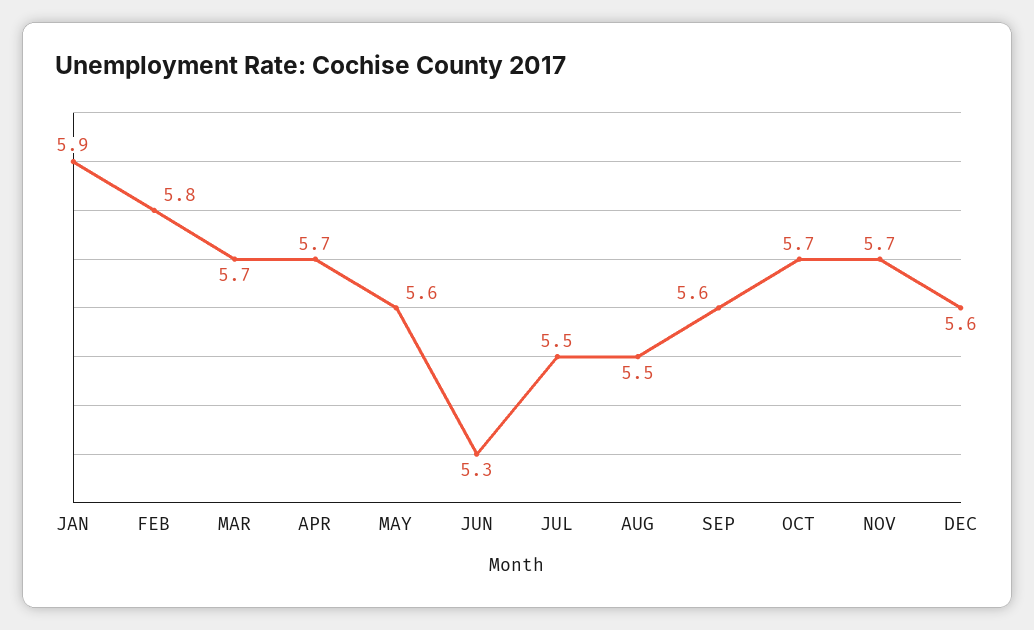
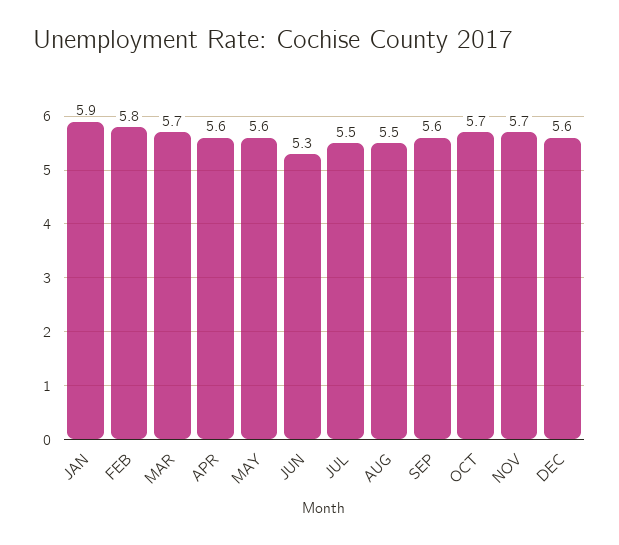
  {
    "JAN": 5.9,
    "FEB": 5.8,
    "MAR": 5.7,
-   "APR": 5.7,
+   "APR": 5.6,
    "MAY": 5.6,
    "JUN": 5.3,
    "JUL": 5.5,
    "AUG": 5.5,
    "SEP": 5.6,
    "OCT": 5.7,
    "NOV": 5.7,
    "DEC": 5.6
  }

